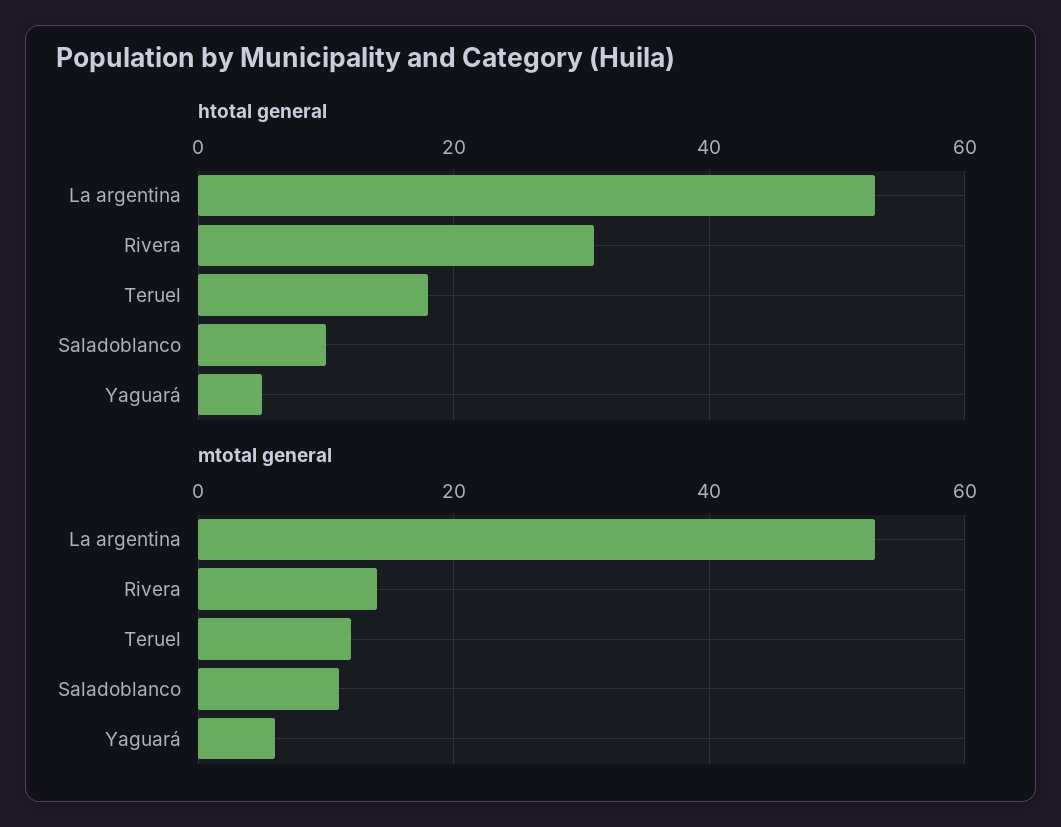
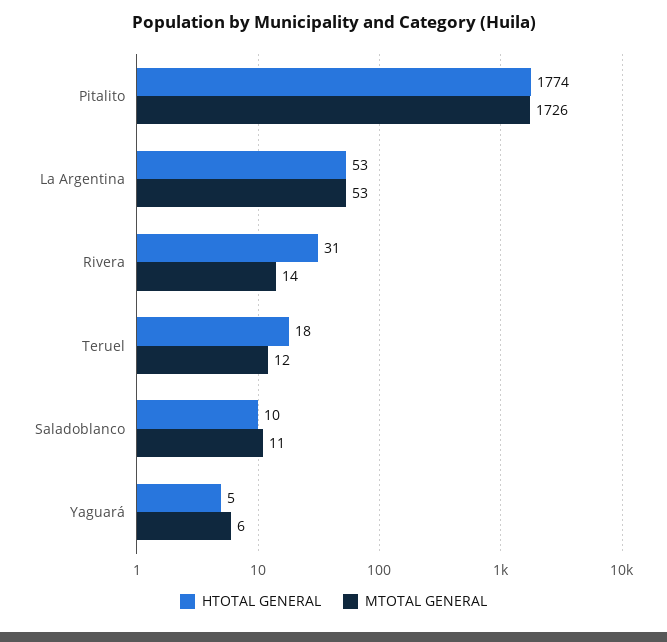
  {
    "htotal general": {
      "La argentina": 53,
      "Rivera": 31,
      "Teruel": 18,
      "Saladoblanco": 10,
-     "Yaguará": 5
+     "Yaguará": 5,
+     "Pitalito": 1774
    },
    "mtotal general": {
      "La argentina": 53,
      "Rivera": 14,
      "Teruel": 12,
      "Saladoblanco": 11,
-     "Yaguará": 6
+     "Yaguará": 6,
+     "Pitalito": 1726
    }
  }

